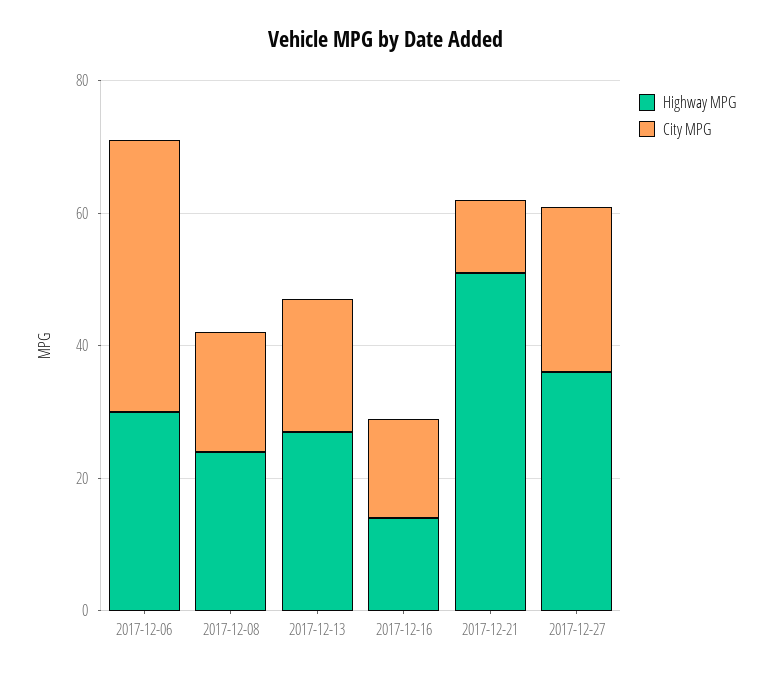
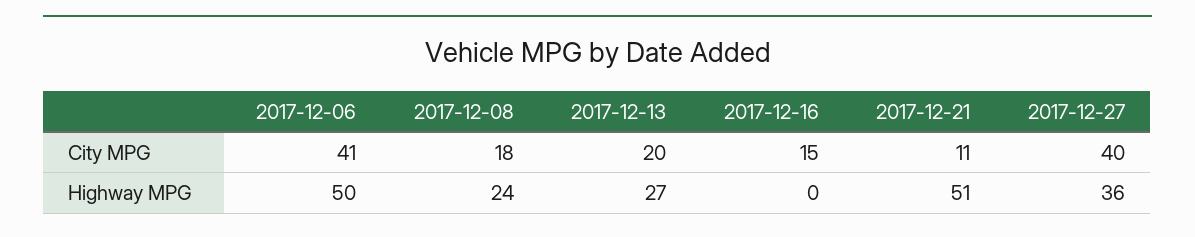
  {
    "Highway MPG": {
-     "2017-12-06": 30,
+     "2017-12-06": 50,
      "2017-12-08": 24,
      "2017-12-13": 27,
-     "2017-12-16": 15,
+     "2017-12-16": 0,
      "2017-12-21": 51,
      "2017-12-27": 36
    },
    "City MPG": {
      "2017-12-06": 41,
      "2017-12-08": 18,
      "2017-12-13": 20,
      "2017-12-16": 15,
      "2017-12-21": 11,
-     "2017-12-27": 25
+     "2017-12-27": 40
    }
  }

